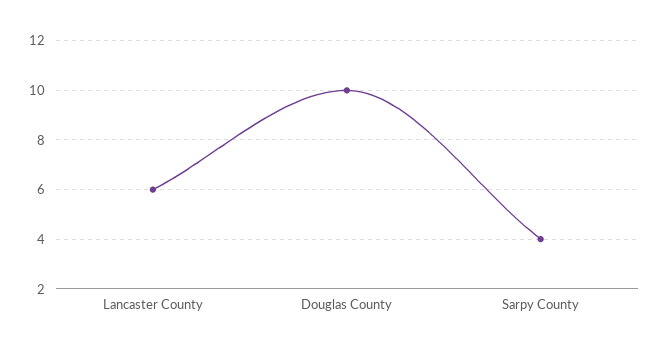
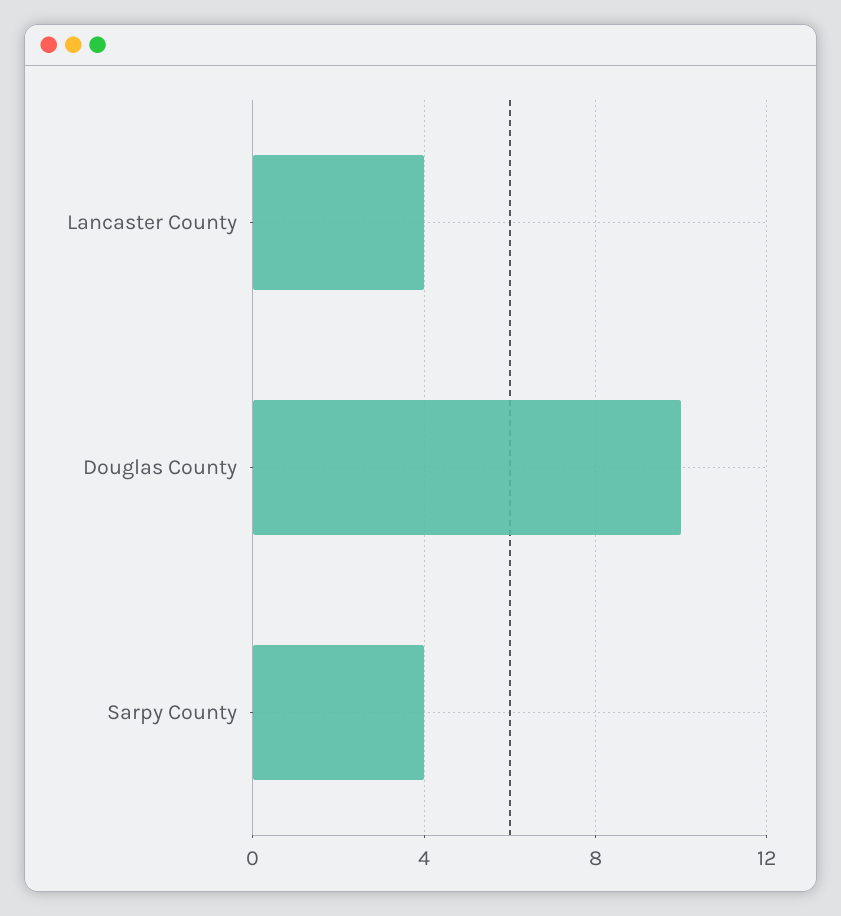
  {
-   "Lancaster County": 6,
+   "Lancaster County": 4,
    "Douglas County": 10,
    "Sarpy County": 4
  }

